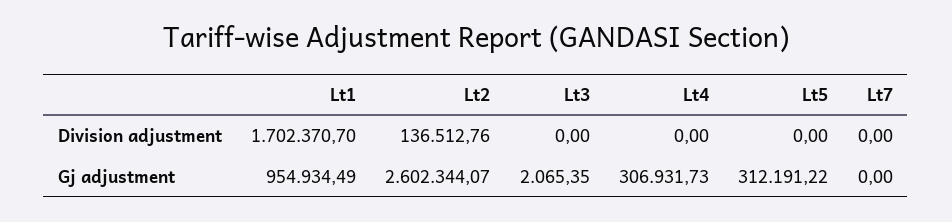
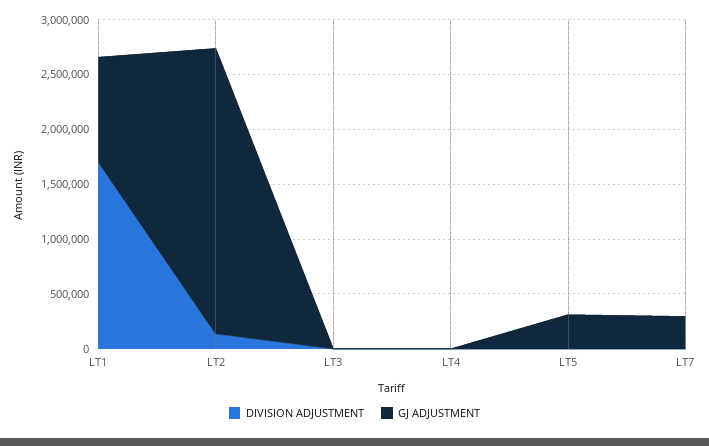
  {
    "Division adjustment": {
      "Lt1": 1702370.7,
      "Lt2": 136512.76,
      "Lt3": 0,
      "Lt4": 0,
      "Lt5": 0,
      "Lt7": 0
    },
    "Gj adjustment": {
      "Lt1": 954934.49,
      "Lt2": 2602344.07,
      "Lt3": 2065.35,
-     "Lt4": 306931.73,
+     "Lt4": 0,
      "Lt5": 312191.22,
-     "Lt7": 0
+     "Lt7": 300000
    }
  }

